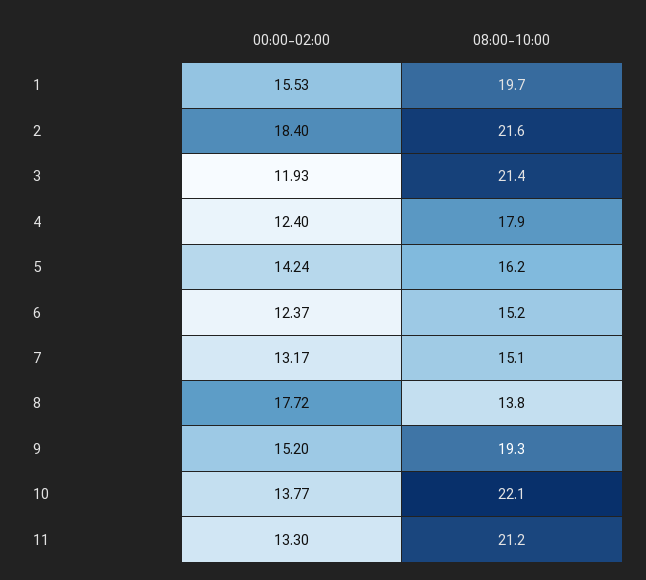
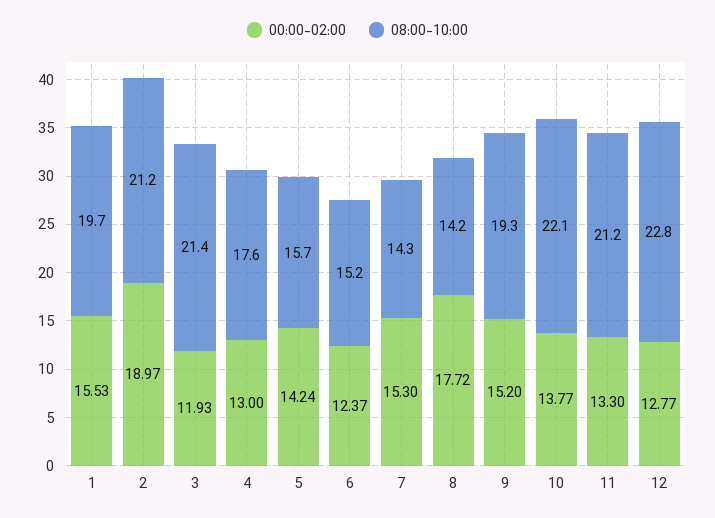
  {
    "00:00-02:00": {
      "1": 15.53,
-     "2": 18.4,
+     "2": 18.97,
      "3": 11.93,
-     "4": 12.4,
+     "4": 13,
      "5": 14.24,
      "6": 12.37,
-     "7": 13.17,
+     "7": 15.3,
      "8": 17.72,
      "9": 15.2,
      "10": 13.77,
-     "11": 13.3
+     "11": 13.3,
+     "12": 12.77
    },
    "08:00-10:00": {
      "1": 19.7,
-     "2": 21.6,
+     "2": 21.2,
      "3": 21.4,
-     "4": 17.9,
+     "4": 17.6,
-     "5": 16.2,
+     "5": 15.7,
      "6": 15.2,
-     "7": 15.1,
+     "7": 14.3,
-     "8": 13.8,
+     "8": 14.2,
      "9": 19.3,
      "10": 22.1,
-     "11": 21.2
+     "11": 21.2,
+     "12": 22.8
    }
  }

